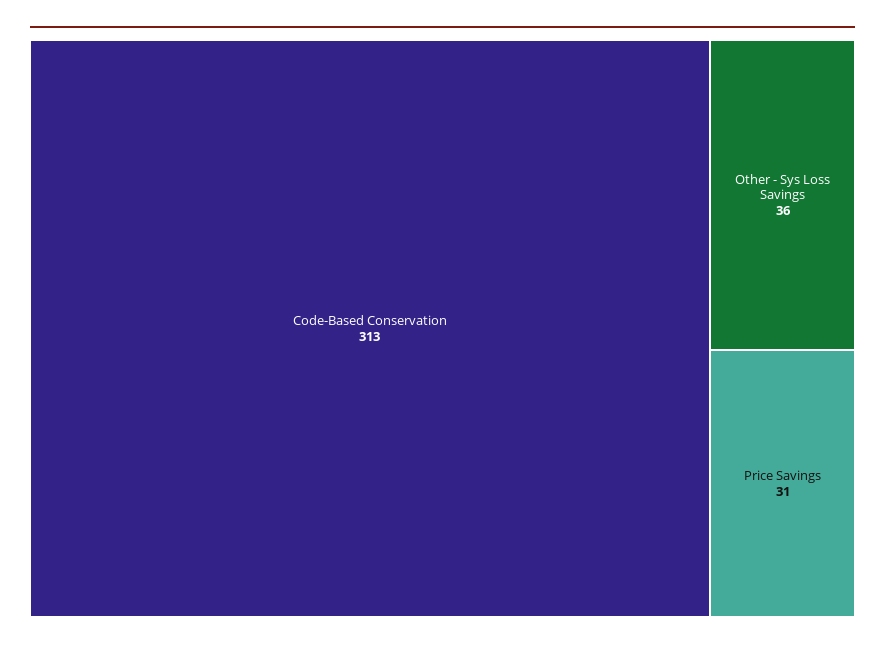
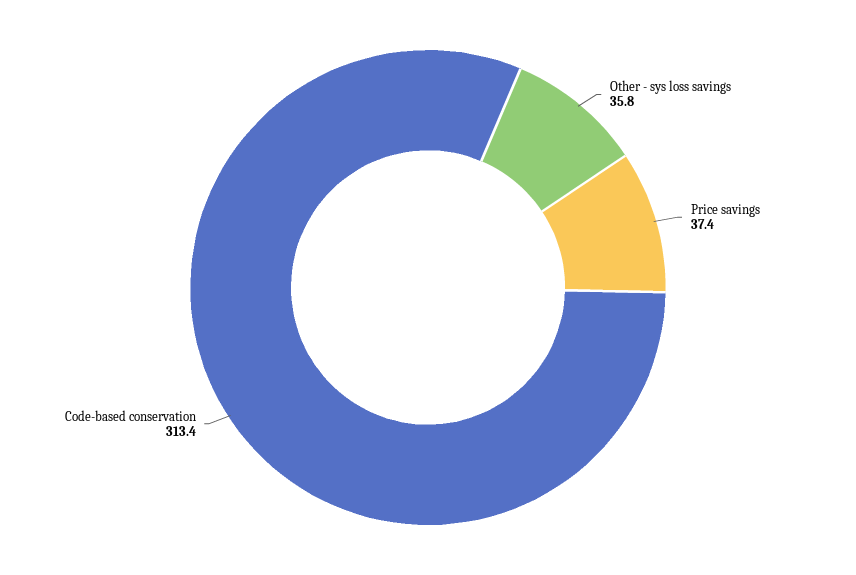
  {
    "Code-Based Conservation": 313.4,
    "Other - Sys Loss Savings": 35.8,
-   "Price Savings": 31
+   "Price Savings": 37.4
  }

